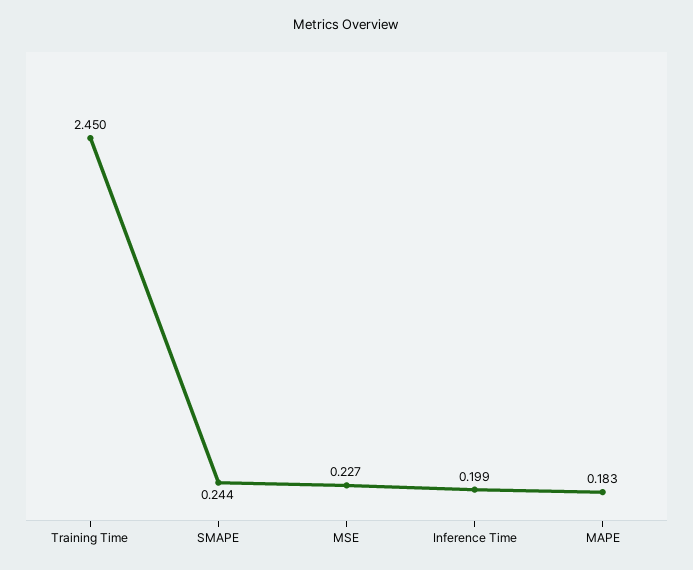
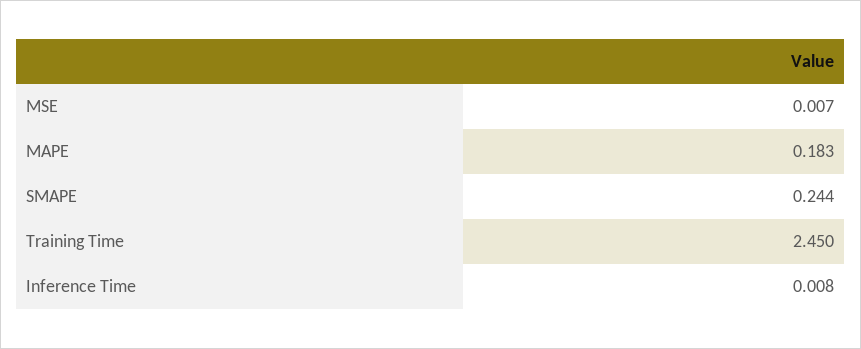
  {
    "Training Time": 2.45,
    "SMAPE": 0.244,
-   "MSE": 0.227,
+   "MSE": 0.007,
-   "Inference Time": 0.199,
+   "Inference Time": 0.008,
    "MAPE": 0.183
  }

